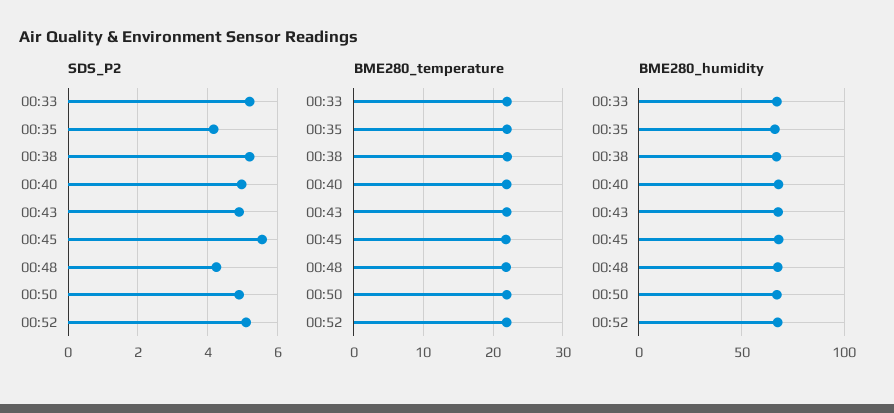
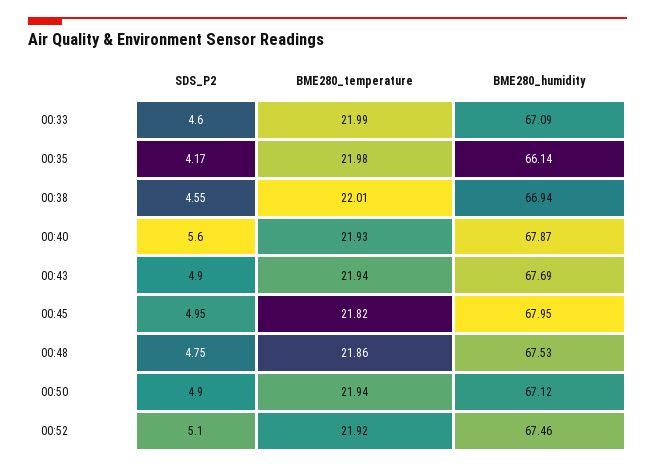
  {
    "SDS_P2": {
-     "00:33": 5.2,
+     "00:33": 4.6,
      "00:35": 4.17,
-     "00:38": 5.2,
+     "00:38": 4.55,
-     "00:40": 5,
+     "00:40": 5.6,
      "00:43": 4.9,
-     "00:45": 5.6,
+     "00:45": 4.95,
-     "00:48": 4.2,
+     "00:48": 4.75,
      "00:50": 4.9,
      "00:52": 5.1
    },
    "BME280_temperature": {
      "00:33": 21.99,
      "00:35": 21.98,
      "00:38": 22.01,
      "00:40": 21.93,
      "00:43": 21.94,
      "00:45": 21.82,
      "00:48": 21.86,
      "00:50": 21.94,
      "00:52": 21.92
    },
    "BME280_humidity": {
      "00:33": 67.09,
      "00:35": 66.14,
      "00:38": 66.94,
      "00:40": 67.87,
      "00:43": 67.69,
      "00:45": 67.95,
      "00:48": 67.53,
      "00:50": 67.12,
      "00:52": 67.46
    }
  }

